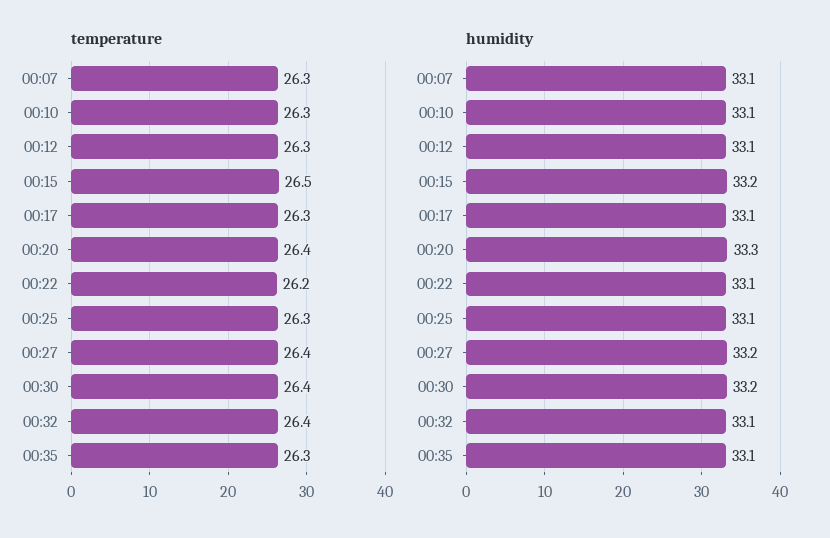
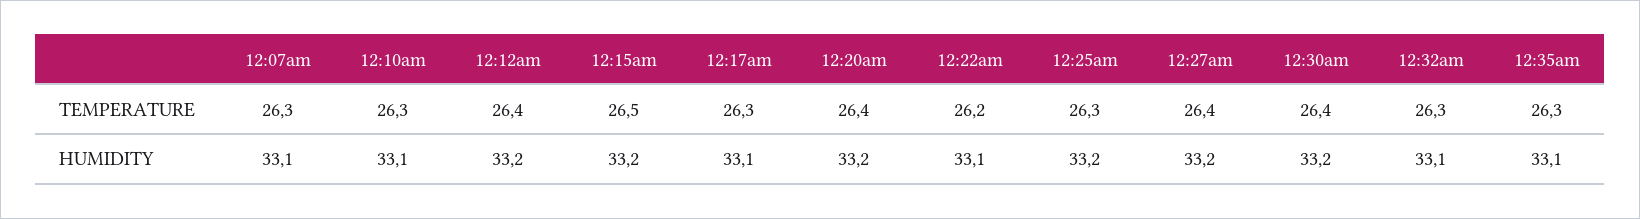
  {
    "temperature": {
      "00:07": 26.3,
      "00:10": 26.3,
-     "00:12": 26.3,
+     "00:12": 26.4,
      "00:15": 26.5,
      "00:17": 26.3,
      "00:20": 26.4,
      "00:22": 26.2,
      "00:25": 26.3,
      "00:27": 26.4,
      "00:30": 26.4,
-     "00:32": 26.4,
+     "00:32": 26.3,
      "00:35": 26.3
    },
    "humidity": {
      "00:07": 33.1,
      "00:10": 33.1,
-     "00:12": 33.1,
+     "00:12": 33.2,
      "00:15": 33.2,
      "00:17": 33.1,
-     "00:20": 33.3,
+     "00:20": 33.2,
      "00:22": 33.1,
-     "00:25": 33.1,
+     "00:25": 33.2,
      "00:27": 33.2,
      "00:30": 33.2,
      "00:32": 33.1,
      "00:35": 33.1
    }
  }

